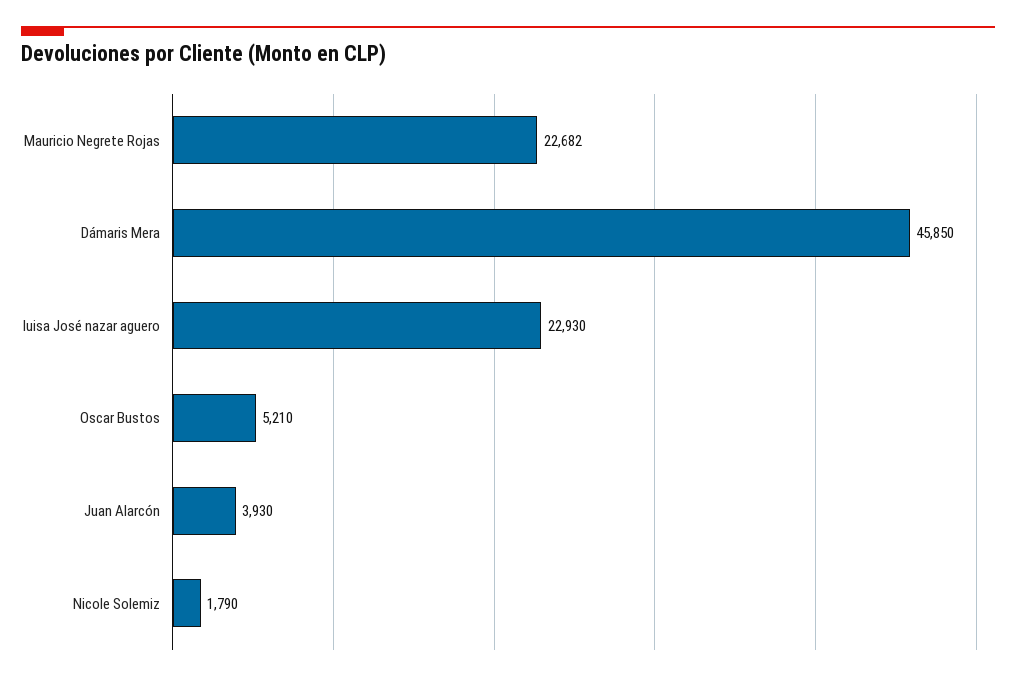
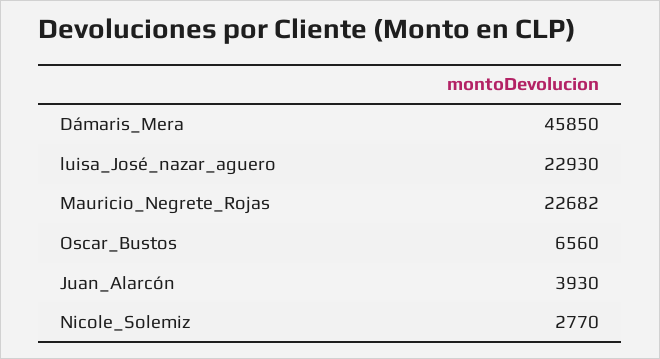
  {
    "Mauricio Negrete Rojas": 22682,
    "Dámaris Mera": 45850,
    "luisa José nazar aguero": 22930,
-   "Oscar Bustos": 5210,
+   "Oscar Bustos": 6560,
    "Juan Alarcón": 3930,
-   "Nicole Solemiz": 1790
+   "Nicole Solemiz": 2770
  }

